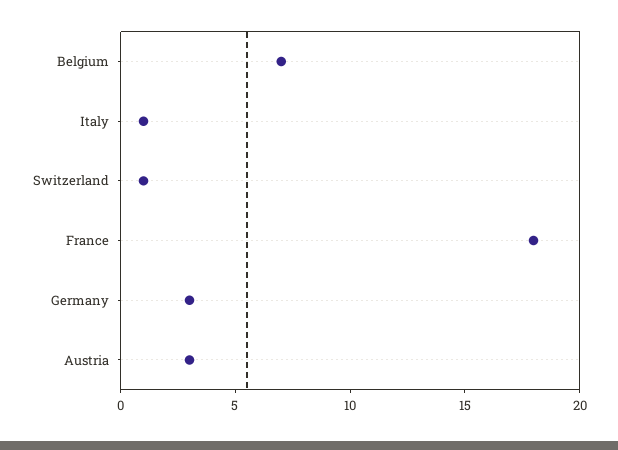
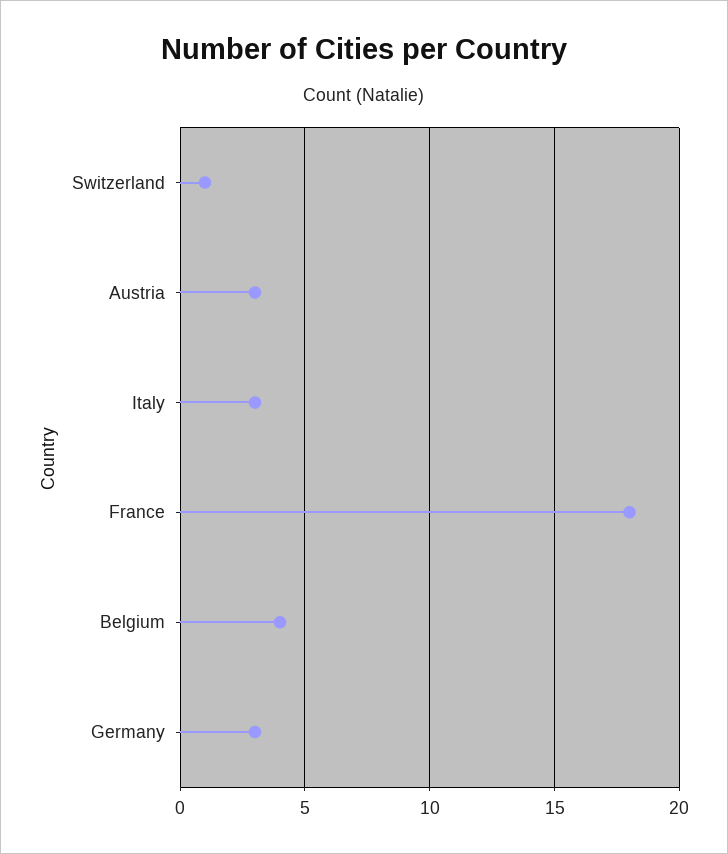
  {
-   "Belgium": 7,
+   "Belgium": 4,
-   "Italy": 1,
+   "Italy": 3,
    "Switzerland": 1,
    "France": 18,
    "Germany": 3,
    "Austria": 3
  }

